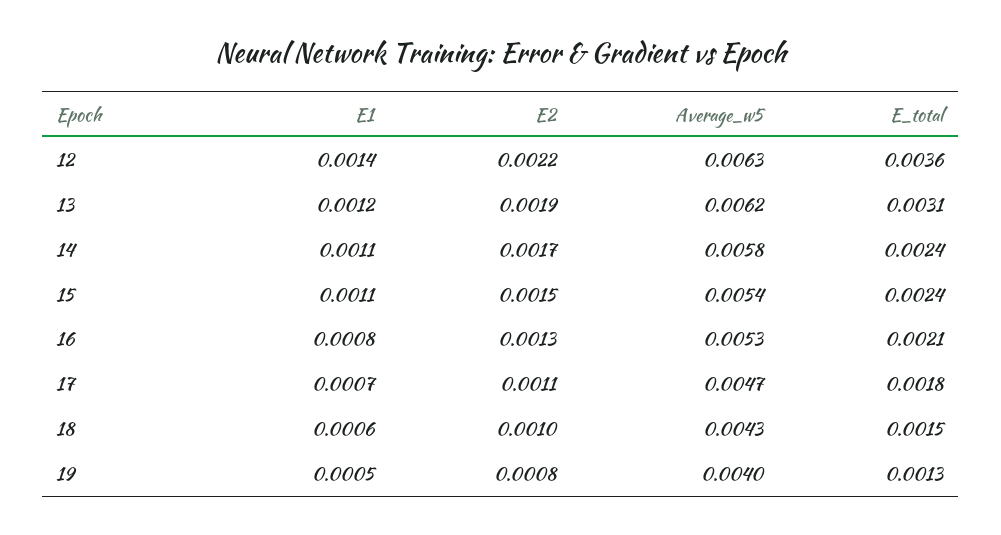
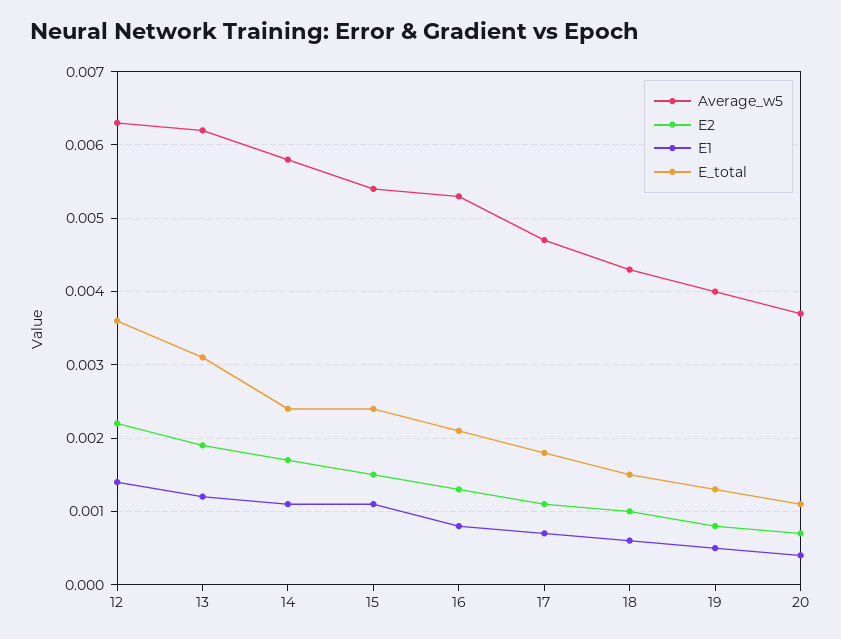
  {
    "E1": {
      "12": 0.0014,
      "13": 0.0012,
      "14": 0.0011,
      "15": 0.0011,
      "16": 0.0008,
      "17": 0.0007,
      "18": 0.0006,
-     "19": 0.0005
+     "19": 0.0005,
+     "20": 0.0004
    },
    "E2": {
      "12": 0.0022,
      "13": 0.0019,
      "14": 0.0017,
      "15": 0.0015,
      "16": 0.0013,
      "17": 0.0011,
      "18": 0.001,
-     "19": 0.0008
+     "19": 0.0008,
+     "20": 0.0007
    },
    "Average_w5": {
      "12": 0.0063,
      "13": 0.0062,
      "14": 0.0058,
      "15": 0.0054,
      "16": 0.0053,
      "17": 0.0047,
      "18": 0.0043,
-     "19": 0.004
+     "19": 0.004,
+     "20": 0.0037
    },
    "E_total": {
      "12": 0.0036,
      "13": 0.0031,
      "14": 0.0024,
      "15": 0.0024,
      "16": 0.0021,
      "17": 0.0018,
      "18": 0.0015,
-     "19": 0.0013
+     "19": 0.0013,
+     "20": 0.0011
    }
  }

